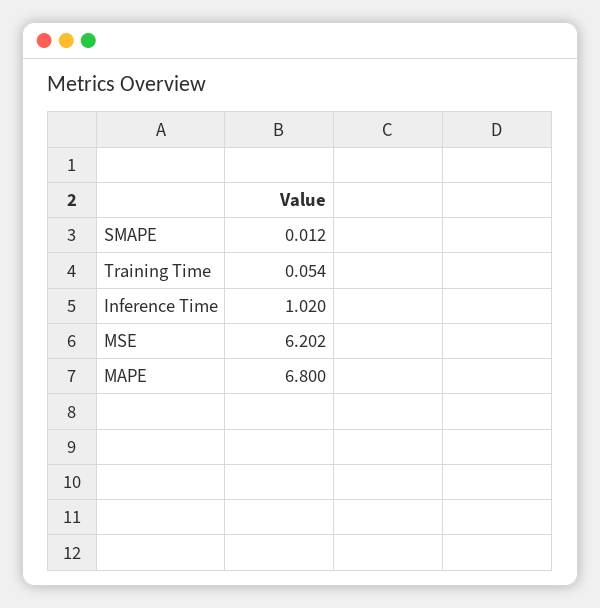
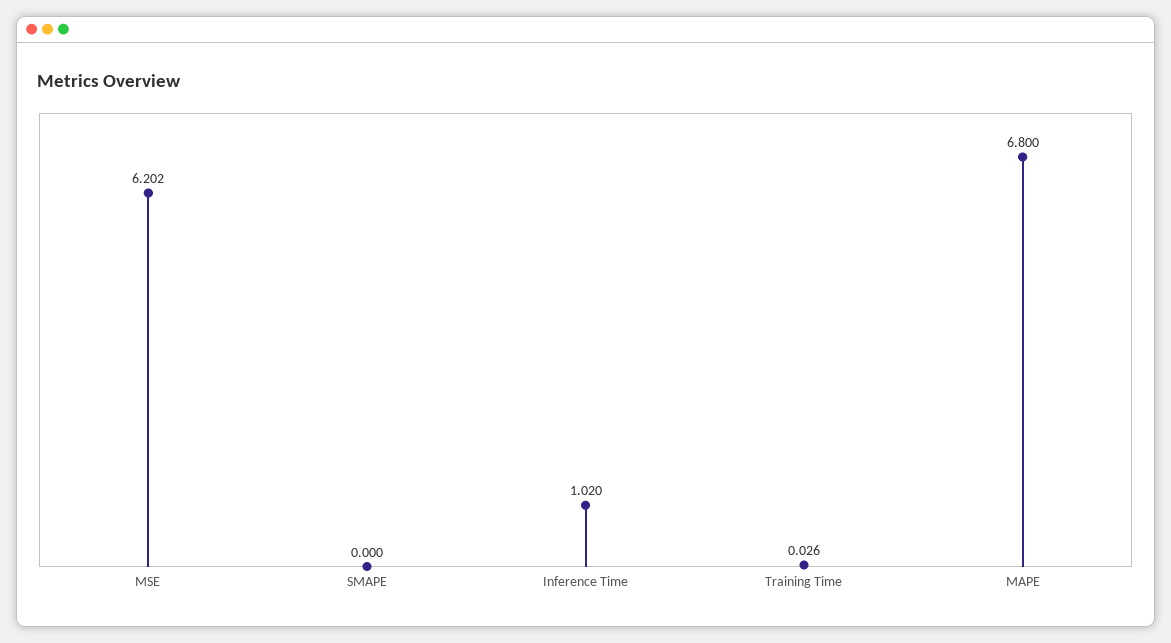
  {
-   "SMAPE": 0.012,
+   "SMAPE": 0,
-   "Training Time": 0.054,
+   "Training Time": 0.026,
    "Inference Time": 1.02,
    "MSE": 6.202,
    "MAPE": 6.8
  }

